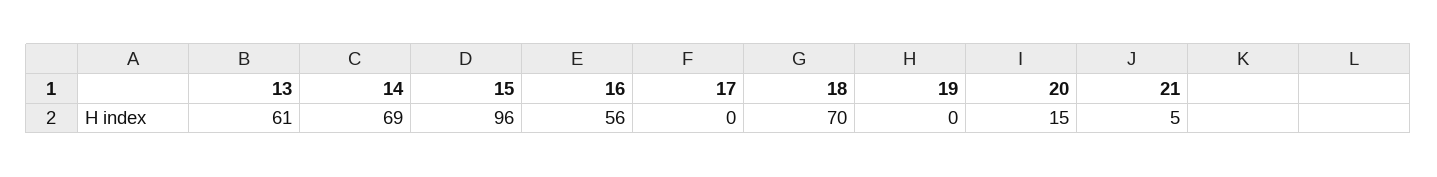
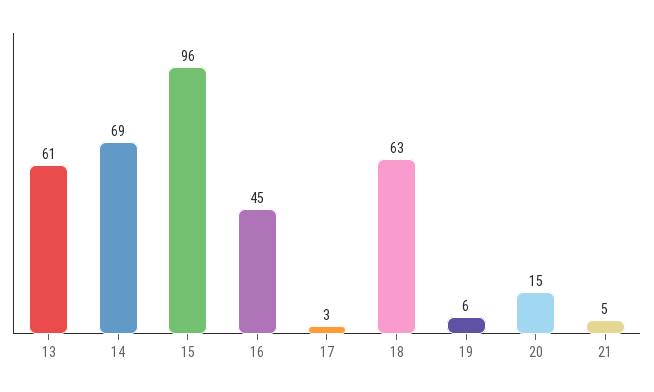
  {
    "13": 61,
    "14": 69,
    "15": 96,
-   "16": 56,
+   "16": 45,
-   "17": 0,
+   "17": 3,
-   "18": 70,
+   "18": 63,
-   "19": 0,
+   "19": 6,
    "20": 15,
    "21": 5
  }

